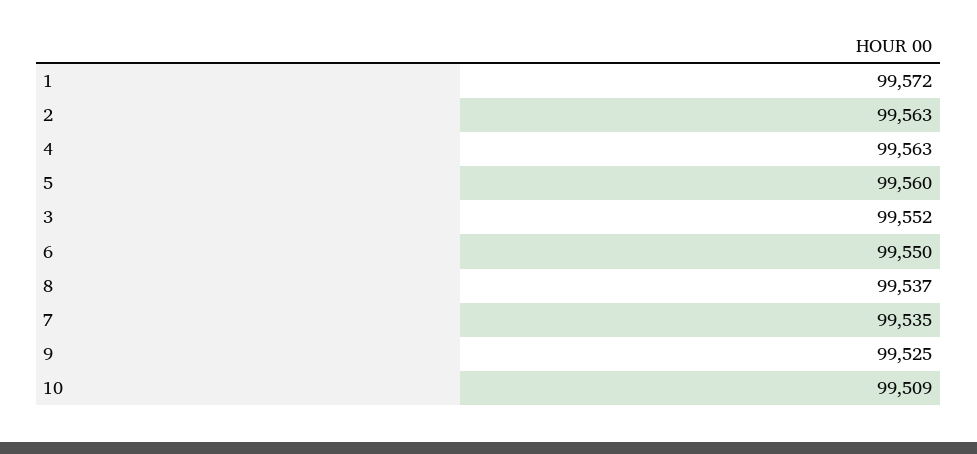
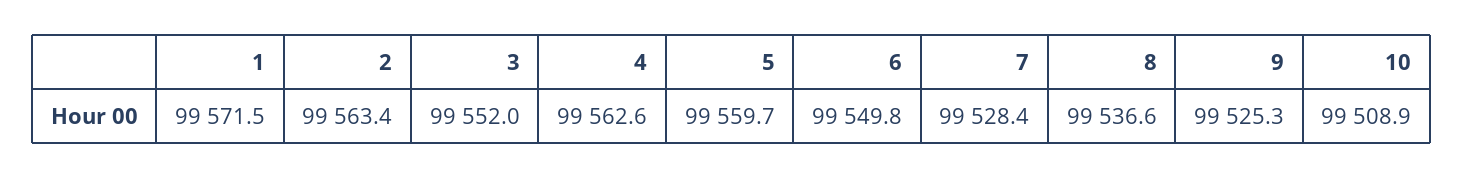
  {
    "1": 99571.5,
    "2": 99563.4,
    "4": 99562.6,
    "5": 99559.7,
    "3": 99552,
    "6": 99549.8,
    "8": 99536.6,
-   "7": 99535,
+   "7": 99528.4,
    "9": 99525.3,
    "10": 99508.9
  }

